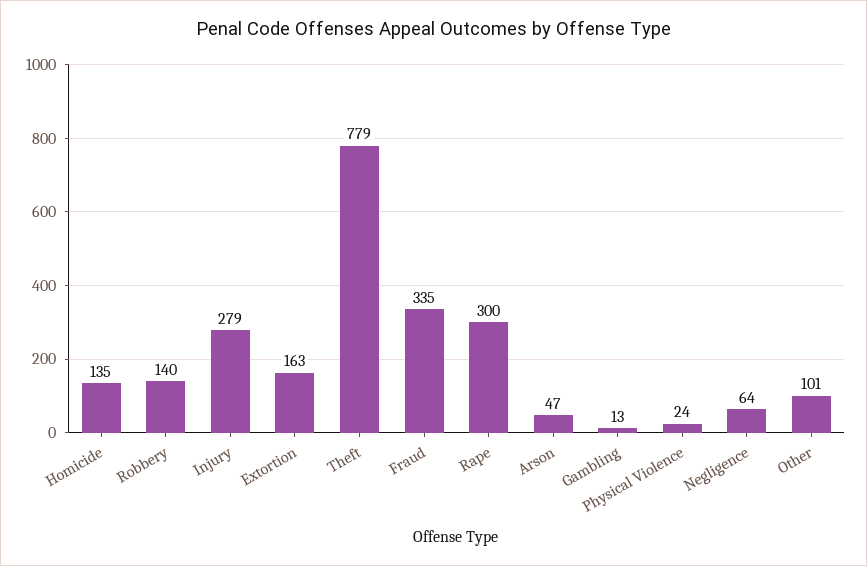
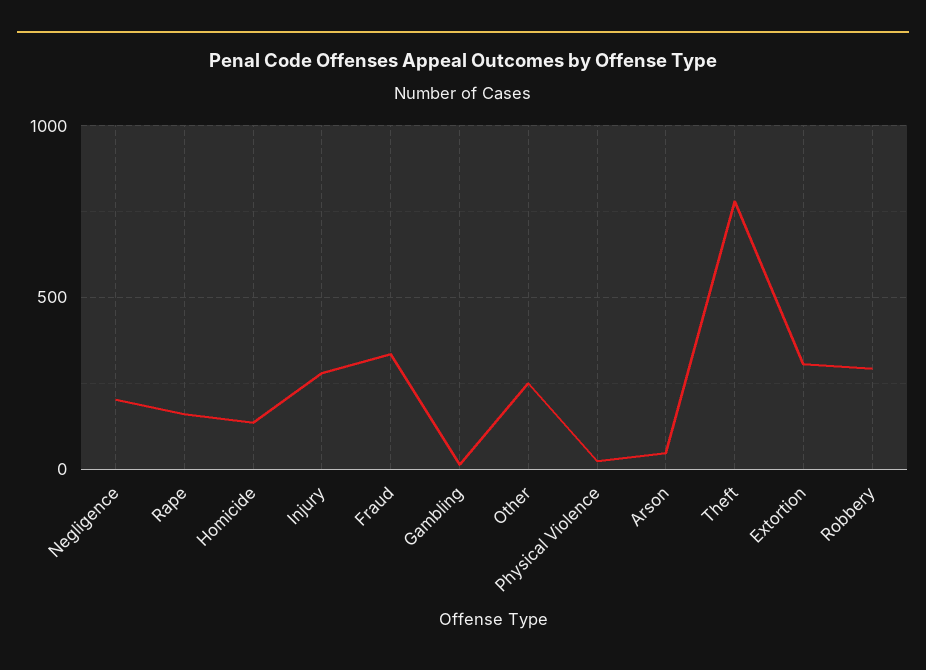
  {
    "Homicide": 135,
-   "Robbery": 140,
+   "Robbery": 300,
    "Injury": 279,
-   "Extortion": 163,
+   "Extortion": 300,
    "Theft": 779,
    "Fraud": 335,
-   "Rape": 300,
+   "Rape": 150,
    "Arson": 47,
    "Gambling": 13,
    "Physical Violence": 24,
-   "Negligence": 64,
+   "Negligence": 200,
-   "Other": 101
+   "Other": 250
  }

